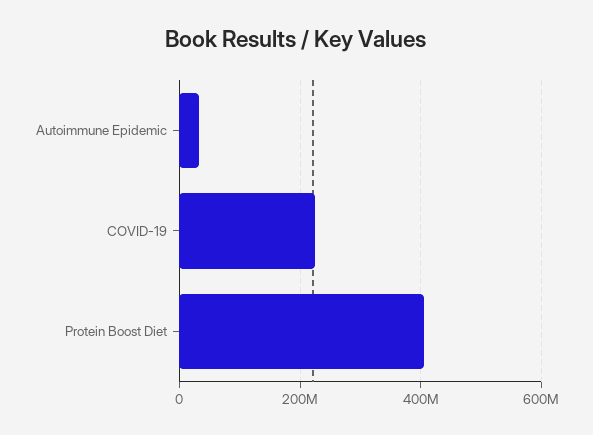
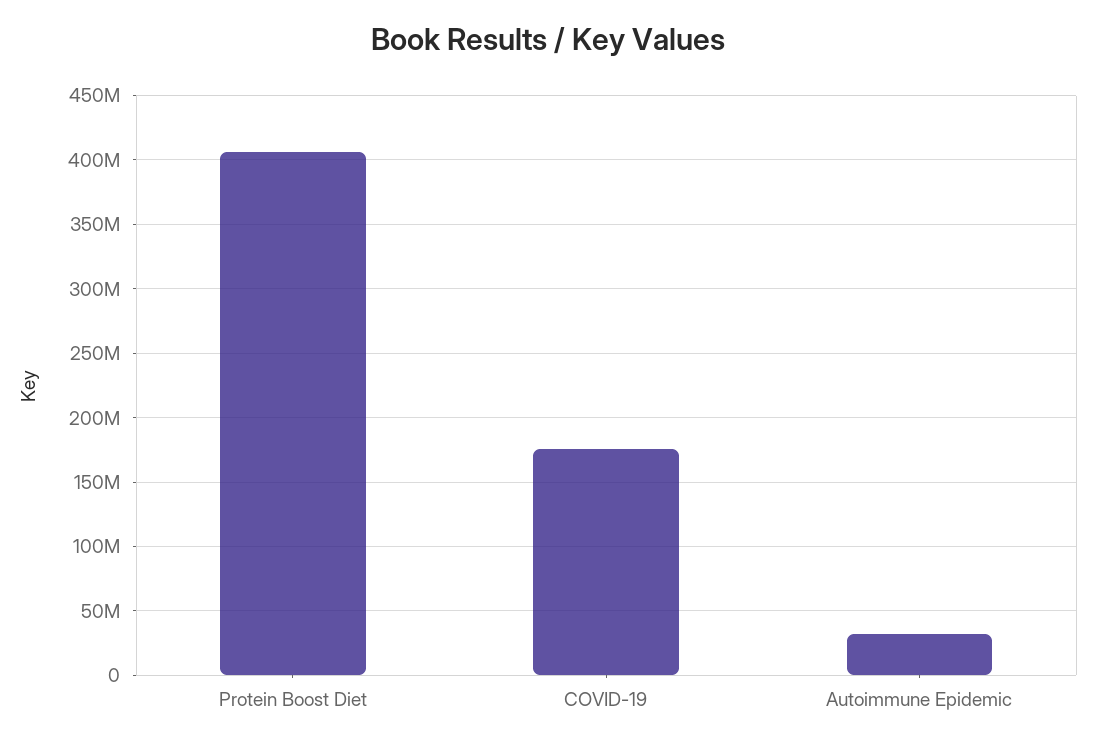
  {
    "Autoimmune Epidemic": 30000000,
-   "COVID-19": 220000000,
+   "COVID-19": 175000000,
    "Protein Boost Diet": 405000000
  }

